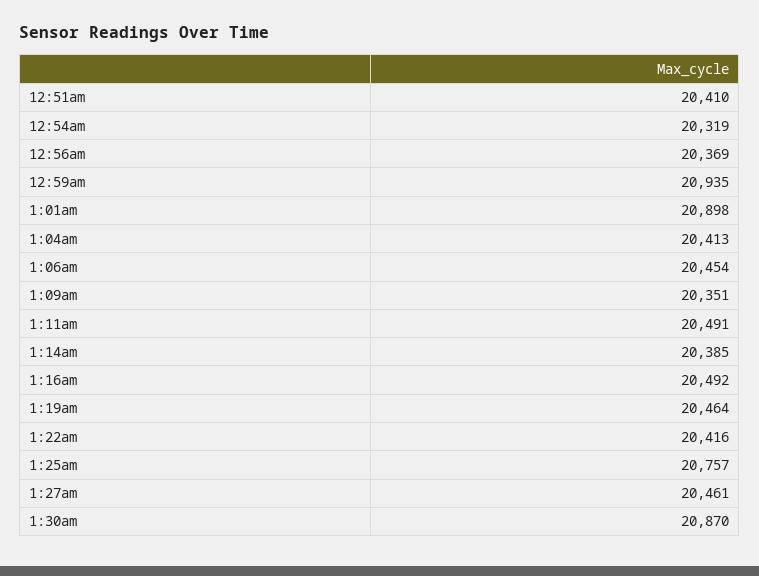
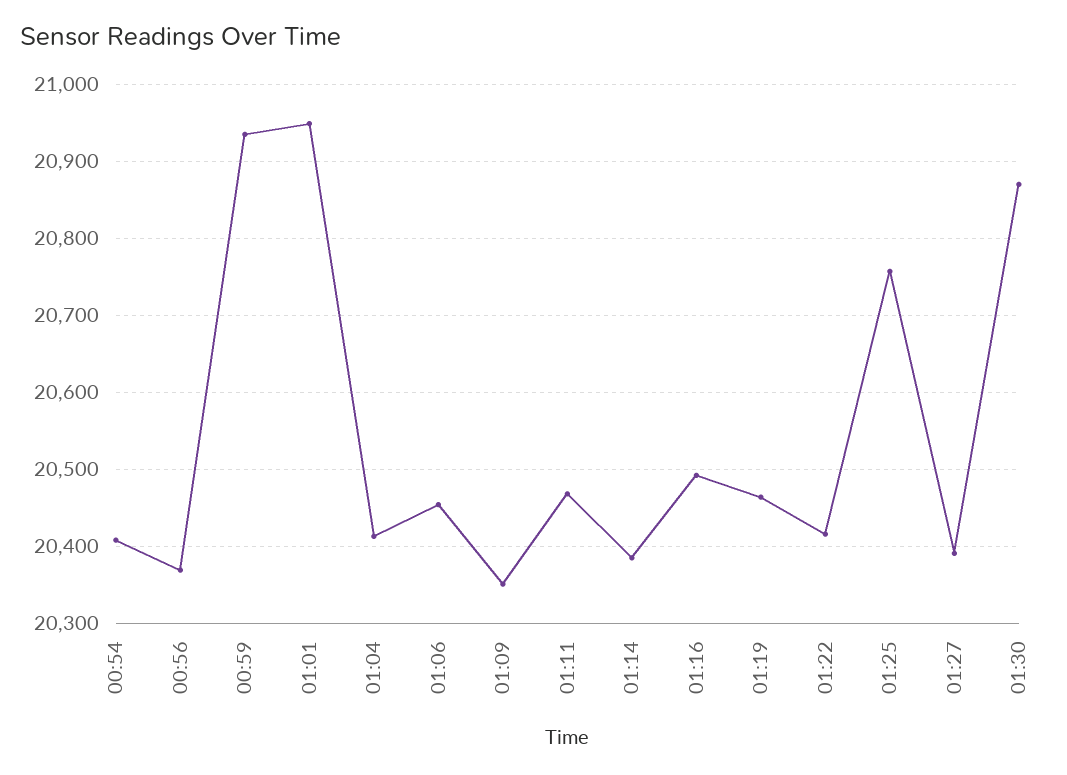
  {
-   "12:51am": 20410,
-   "12:54am": 20319,
+   "12:54am": 20410,
    "12:56am": 20369,
    "12:59am": 20935,
-   "1:01am": 20898,
+   "1:01am": 20950,
    "1:04am": 20413,
    "1:06am": 20454,
    "1:09am": 20351,
-   "1:11am": 20491,
+   "1:11am": 20470,
    "1:14am": 20385,
    "1:16am": 20492,
    "1:19am": 20464,
    "1:22am": 20416,
    "1:25am": 20757,
-   "1:27am": 20461,
+   "1:27am": 20390,
    "1:30am": 20870
  }

